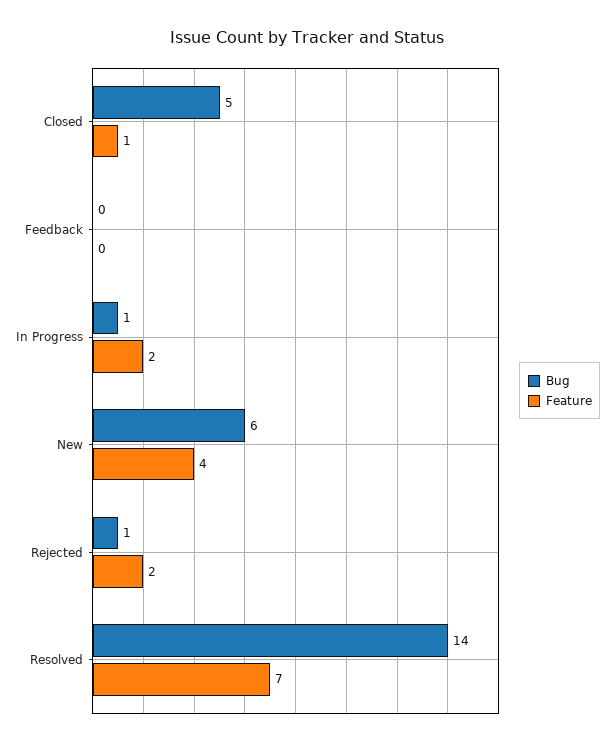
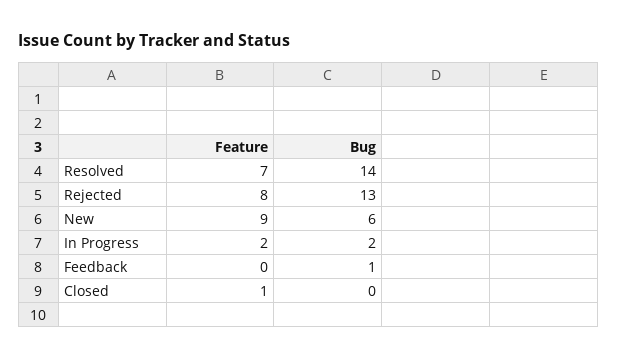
  {
    "Bug": {
-     "Closed": 5,
+     "Closed": 0,
-     "Feedback": 0,
+     "Feedback": 1,
-     "In Progress": 1,
+     "In Progress": 2,
      "New": 6,
-     "Rejected": 1,
+     "Rejected": 13,
      "Resolved": 14
    },
    "Feature": {
      "Closed": 1,
      "Feedback": 0,
      "In Progress": 2,
-     "New": 4,
+     "New": 9,
-     "Rejected": 2,
+     "Rejected": 8,
      "Resolved": 7
    }
  }

